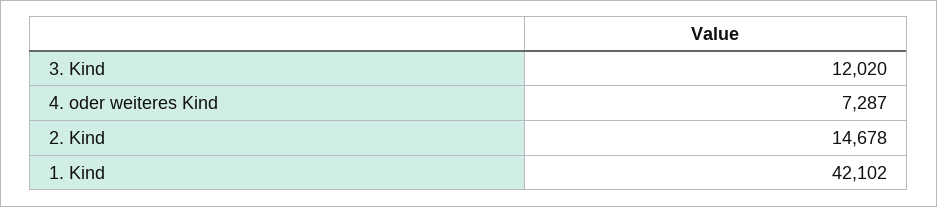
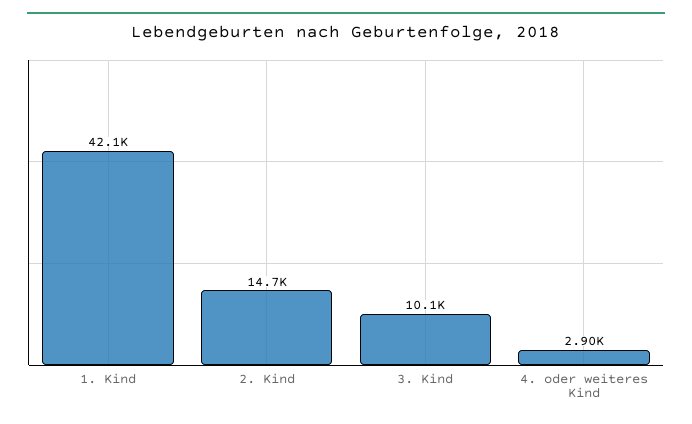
  {
-   "3. Kind": 12020,
+   "3. Kind": 10100,
-   "4. oder weiteres Kind": 7287,
+   "4. oder weiteres Kind": 2900,
    "2. Kind": 14678,
    "1. Kind": 42102
  }

